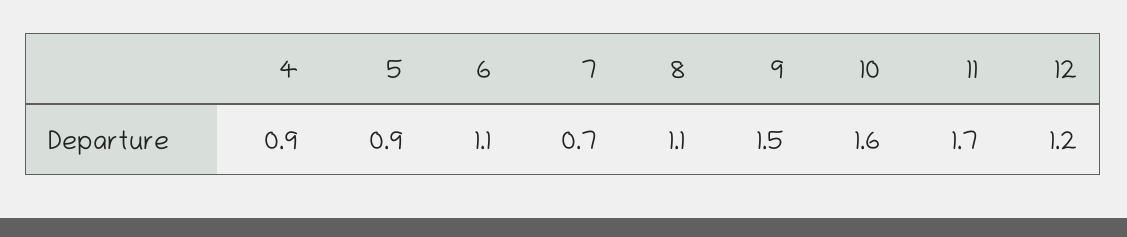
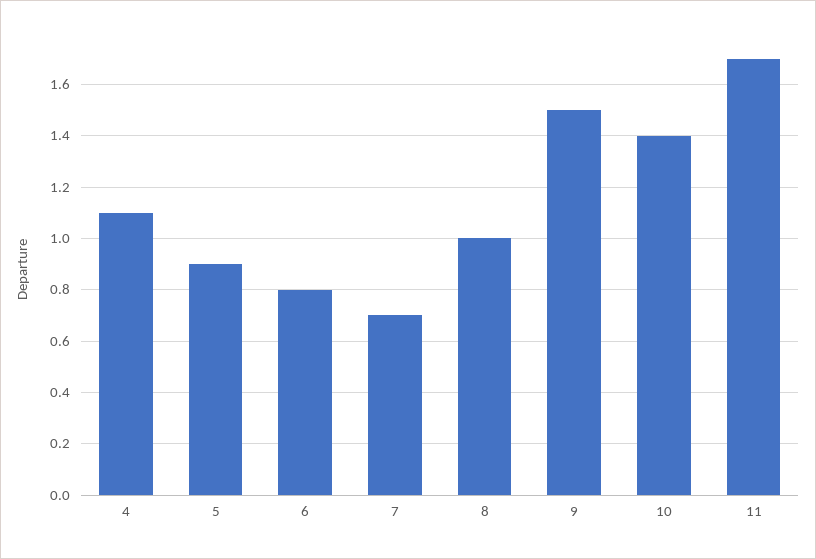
  {
-   "4": 0.9,
+   "4": 1.1,
    "5": 0.9,
-   "6": 1.1,
+   "6": 0.8,
    "7": 0.7,
-   "8": 1.1,
+   "8": 1,
    "9": 1.5,
-   "10": 1.6,
+   "10": 1.4,
-   "11": 1.7,
+   "11": 1.7
-   "12": 1.2
  }

